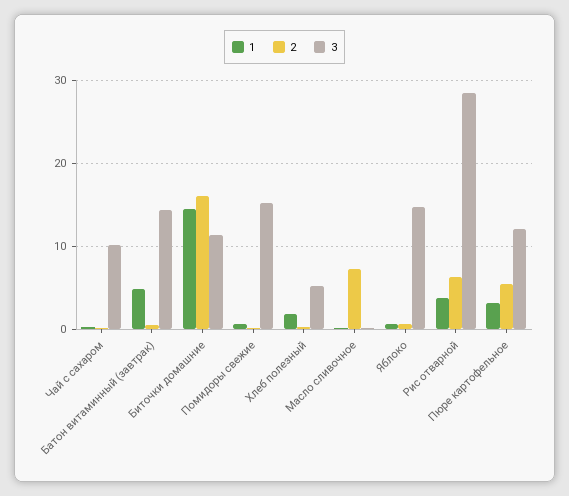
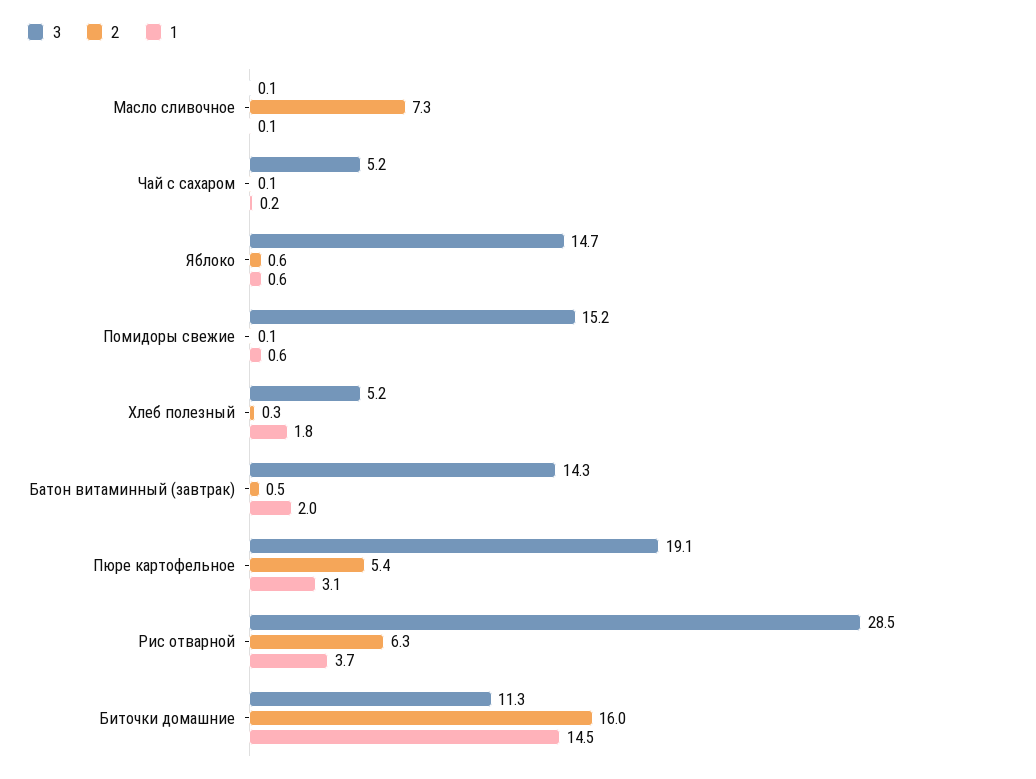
  {
    "1": {
      "Чай с сахаром": 0.2,
-     "Батон витаминный (завтрак)": 5,
+     "Батон витаминный (завтрак)": 2,
      "Биточки домашние": 14.5,
      "Помидоры свежие": 0.6,
      "Хлеб полезный": 1.8,
      "Масло сливочное": 0.1,
      "Яблоко": 0.6,
      "Рис отварной": 3.7,
      "Пюре картофельное": 3.1
    },
    "2": {
      "Чай с сахаром": 0.1,
      "Батон витаминный (завтрак)": 0.5,
      "Биточки домашние": 16,
      "Помидоры свежие": 0.1,
      "Хлеб полезный": 0.3,
      "Масло сливочное": 7.3,
      "Яблоко": 0.6,
      "Рис отварной": 6.3,
      "Пюре картофельное": 5.4
    },
    "3": {
-     "Чай с сахаром": 10,
+     "Чай с сахаром": 5.2,
      "Батон витаминный (завтрак)": 14.3,
      "Биточки домашние": 11.3,
      "Помидоры свежие": 15.2,
      "Хлеб полезный": 5.2,
      "Масло сливочное": 0.1,
      "Яблоко": 14.7,
      "Рис отварной": 28.5,
-     "Пюре картофельное": 12
+     "Пюре картофельное": 19.1
    }
  }

